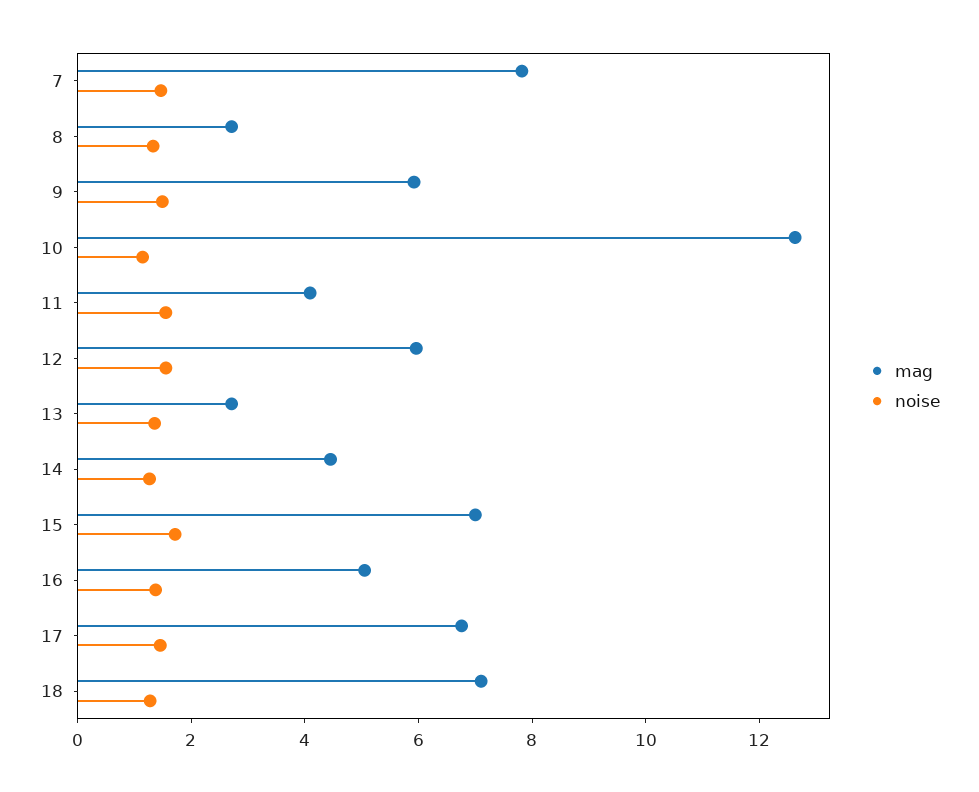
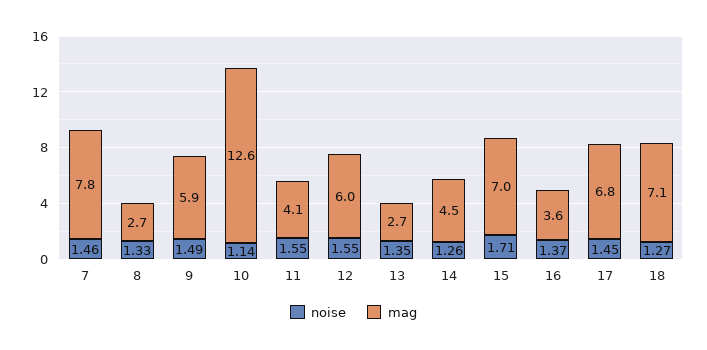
  {
    "mag": {
      "7": 7.8,
      "8": 2.7,
      "9": 5.9,
      "10": 12.6,
      "11": 4.1,
      "12": 6,
      "13": 2.7,
      "14": 4.5,
      "15": 7,
-     "16": 5,
+     "16": 3.6,
      "17": 6.8,
      "18": 7.1
    },
    "noise": {
      "7": 1.46,
      "8": 1.33,
      "9": 1.49,
      "10": 1.14,
      "11": 1.55,
      "12": 1.55,
      "13": 1.35,
      "14": 1.26,
      "15": 1.71,
      "16": 1.37,
      "17": 1.45,
      "18": 1.27
    }
  }

